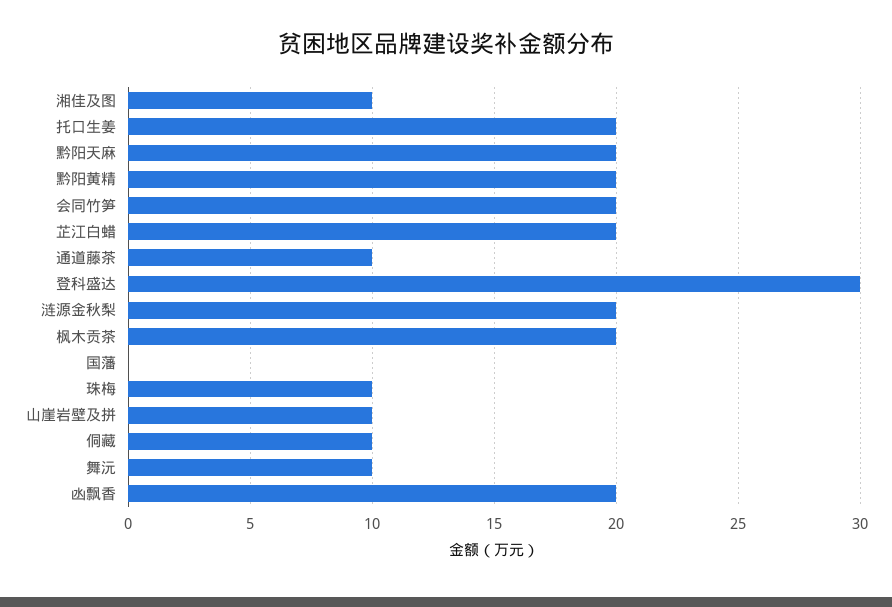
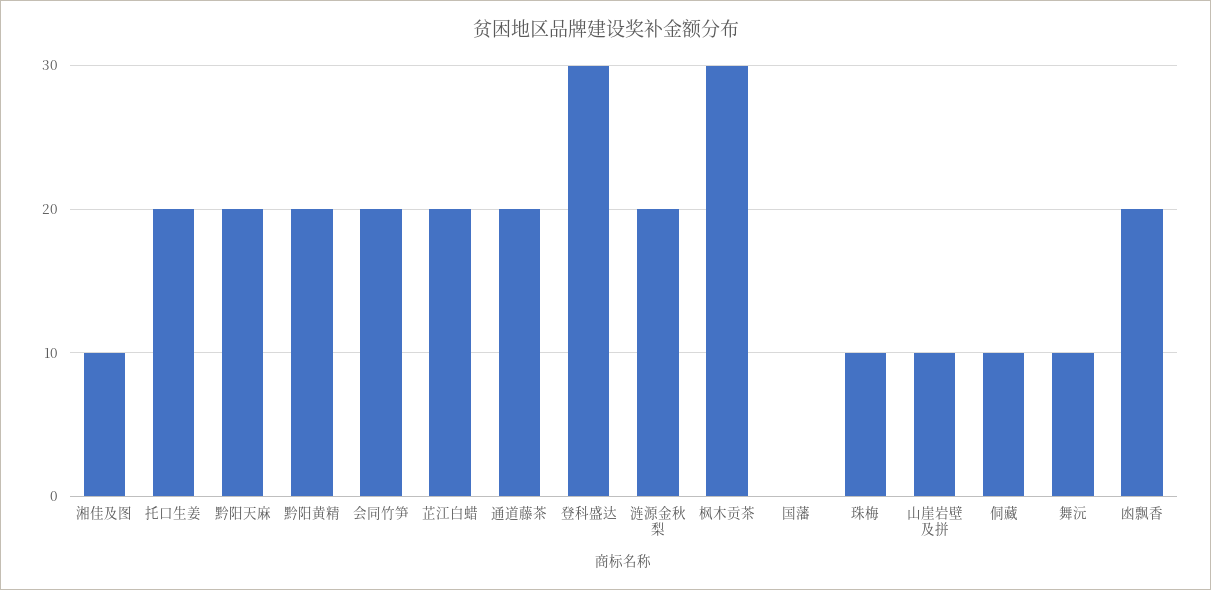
  {
    "湘佳及图": 10,
    "托口生姜": 20,
    "黔阳天麻": 20,
    "黔阳黄精": 20,
    "会同竹笋": 20,
    "芷江白蜡": 20,
-   "通道藤茶": 10,
+   "通道藤茶": 20,
    "登科盛达": 30,
    "涟源金秋梨": 20,
-   "枫木贡茶": 20,
+   "枫木贡茶": 30,
    "国藩": 0,
    "珠梅": 10,
    "山崖岩壁及拼": 10,
    "侗藏": 10,
    "舞沅": 10,
    "凼飘香": 20
  }

